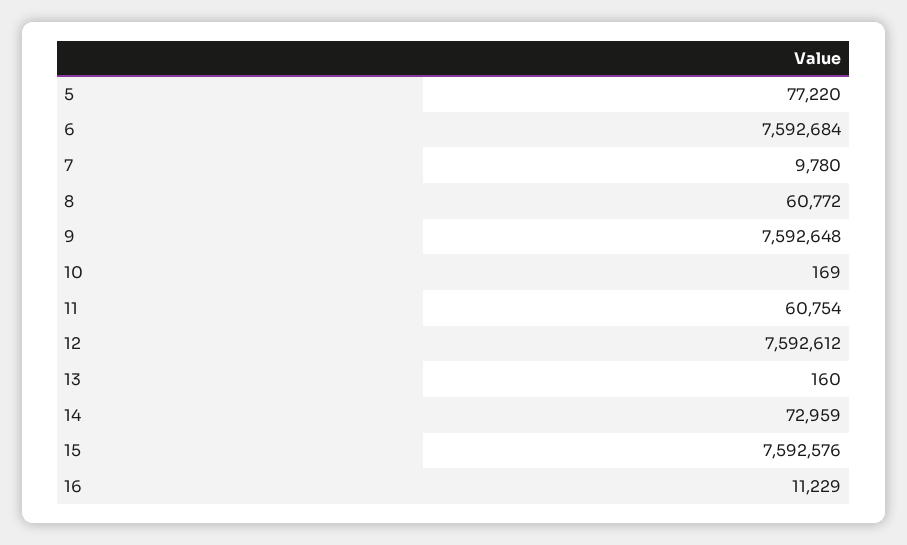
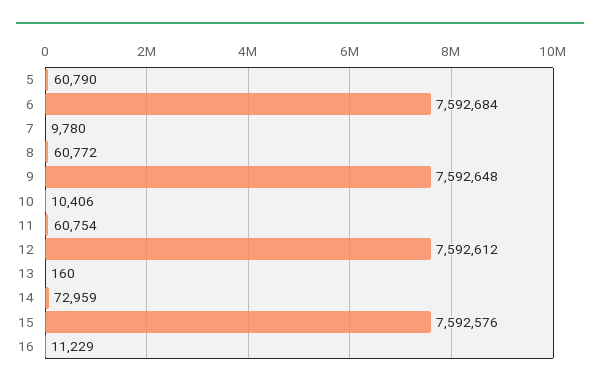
  {
-   "5": 77220,
+   "5": 60790,
    "6": 7592684,
    "7": 9780,
    "8": 60772,
    "9": 7592648,
-   "10": 169,
+   "10": 10406,
    "11": 60754,
    "12": 7592612,
    "13": 160,
    "14": 72959,
    "15": 7592576,
    "16": 11229
  }

